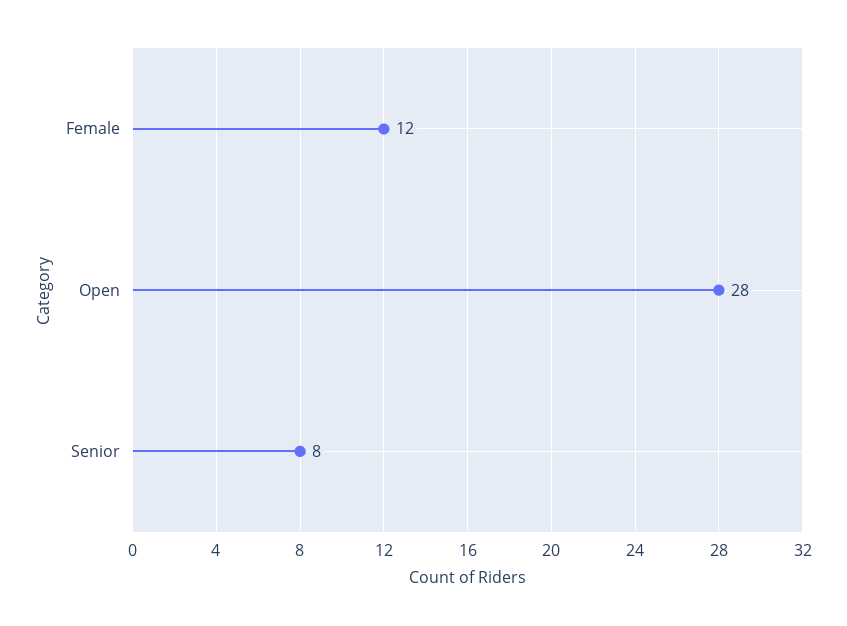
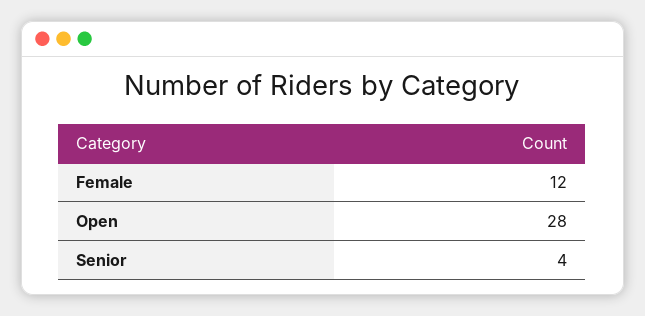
  {
    "Female": 12,
    "Open": 28,
-   "Senior": 8
+   "Senior": 4
  }

